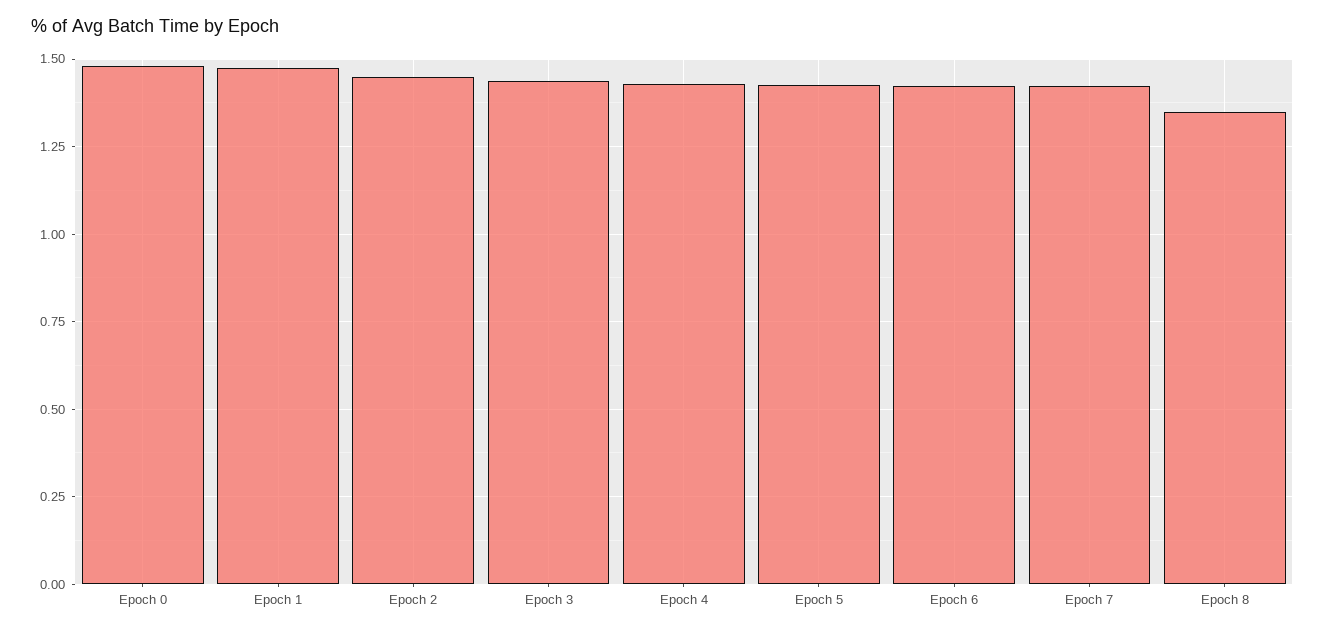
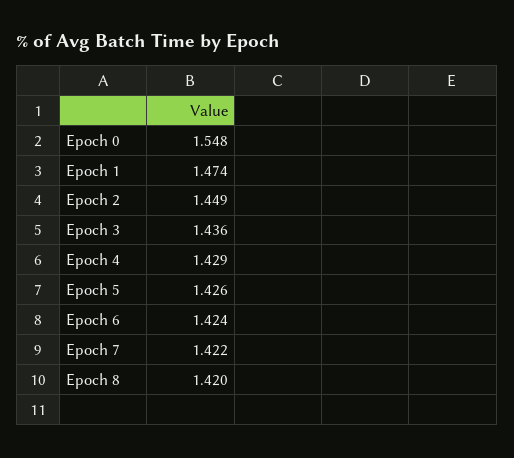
  {
-   "Epoch 0": 1.475,
+   "Epoch 0": 1.548,
    "Epoch 1": 1.474,
    "Epoch 2": 1.449,
    "Epoch 3": 1.436,
    "Epoch 4": 1.429,
    "Epoch 5": 1.426,
    "Epoch 6": 1.424,
    "Epoch 7": 1.422,
-   "Epoch 8": 1.35
+   "Epoch 8": 1.42
  }

